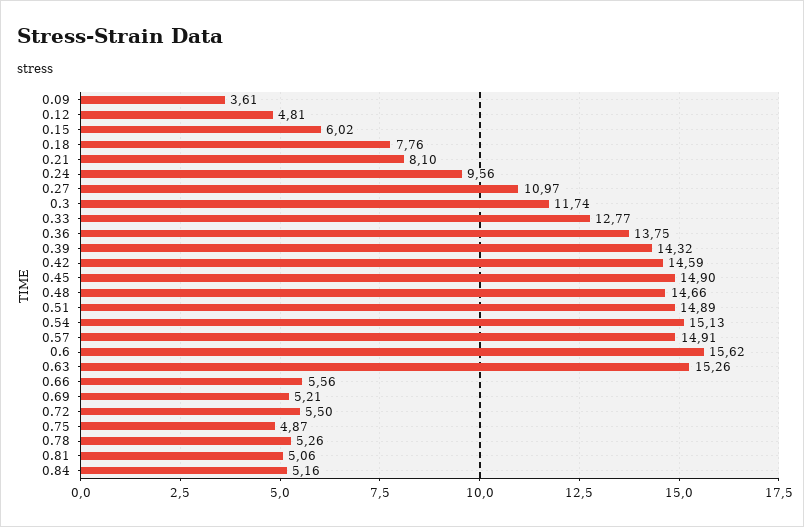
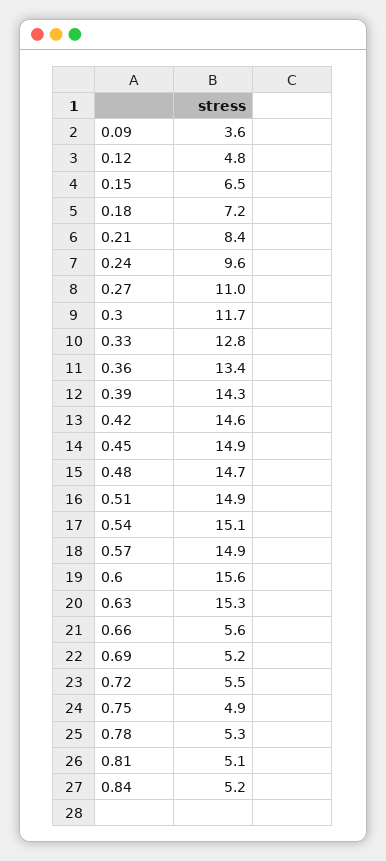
  {
    "0.09": 3.61,
    "0.12": 4.81,
-   "0.15": 6.02,
+   "0.15": 6.5,
-   "0.18": 7.76,
+   "0.18": 7.2,
-   "0.21": 8.1,
+   "0.21": 8.4,
    "0.24": 9.56,
    "0.27": 10.97,
    "0.3": 11.74,
    "0.33": 12.77,
-   "0.36": 13.75,
+   "0.36": 13.4,
    "0.39": 14.32,
    "0.42": 14.59,
    "0.45": 14.9,
    "0.48": 14.66,
    "0.51": 14.89,
    "0.54": 15.13,
    "0.57": 14.91,
    "0.6": 15.62,
    "0.63": 15.26,
    "0.66": 5.56,
    "0.69": 5.21,
    "0.72": 5.5,
    "0.75": 4.87,
    "0.78": 5.26,
    "0.81": 5.06,
    "0.84": 5.16
  }

